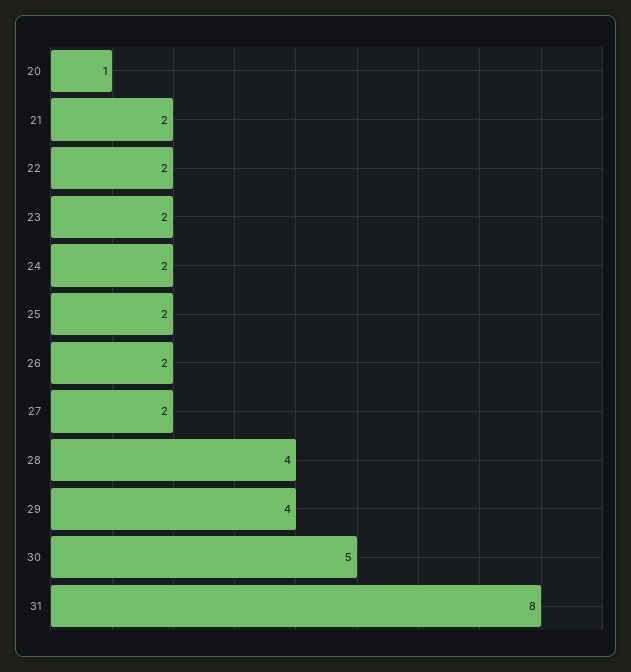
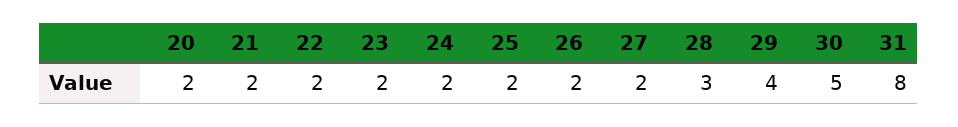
  {
-   "20": 1,
+   "20": 2,
    "21": 2,
    "22": 2,
    "23": 2,
    "24": 2,
    "25": 2,
    "26": 2,
    "27": 2,
-   "28": 4,
+   "28": 3,
    "29": 4,
    "30": 5,
    "31": 8
  }

